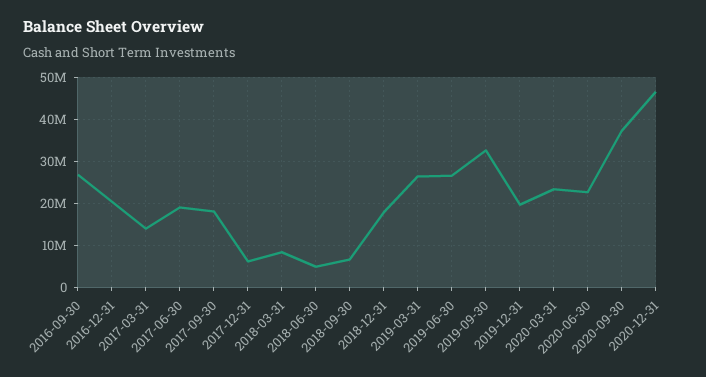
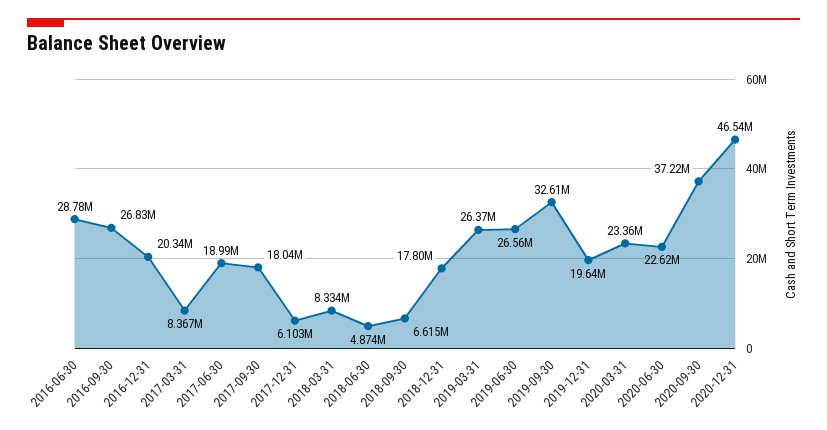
  {
    "2016-09-30": 26830000,
    "2016-12-31": 20340000,
-   "2017-03-31": 14000000,
+   "2017-03-31": 8367000,
    "2017-06-30": 18990000,
    "2017-09-30": 18040000,
    "2017-12-31": 6103000,
    "2018-03-31": 8334000,
    "2018-06-30": 4874000,
    "2018-09-30": 6615000,
    "2018-12-31": 17800000,
    "2019-03-31": 26370000,
    "2019-06-30": 26560000,
    "2019-09-30": 32610000,
    "2019-12-31": 19640000,
    "2020-03-31": 23360000,
    "2020-06-30": 22620000,
    "2020-09-30": 37220000,
-   "2020-12-31": 46540000
+   "2020-12-31": 46540000,
+   "2016-06-30": 28780000
  }

